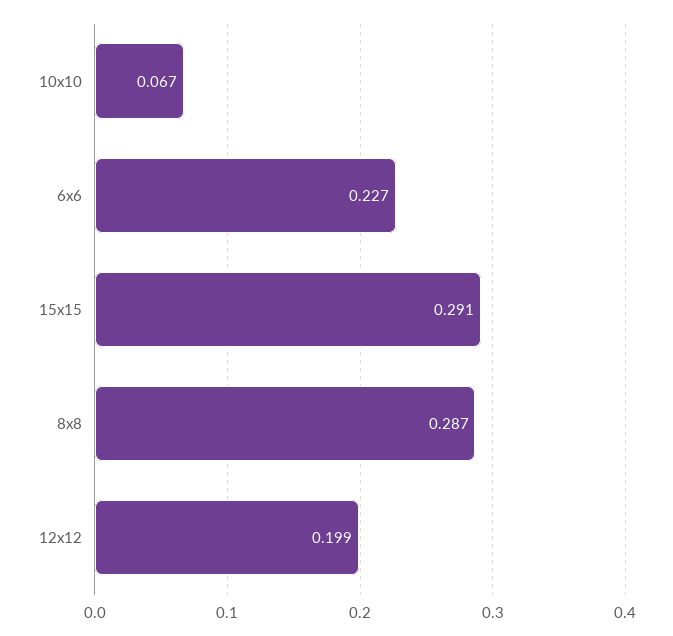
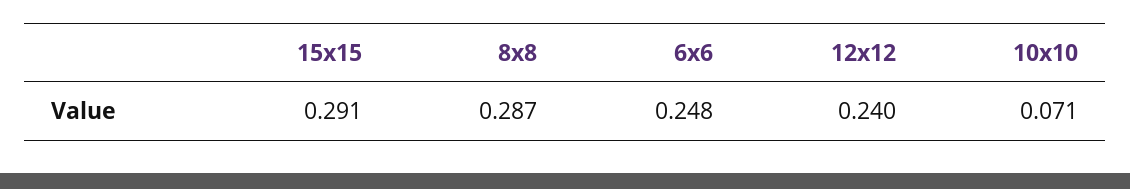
  {
-   "10x10": 0.067,
+   "10x10": 0.071,
-   "6x6": 0.227,
+   "6x6": 0.248,
    "15x15": 0.291,
    "8x8": 0.287,
-   "12x12": 0.199
+   "12x12": 0.24
  }

